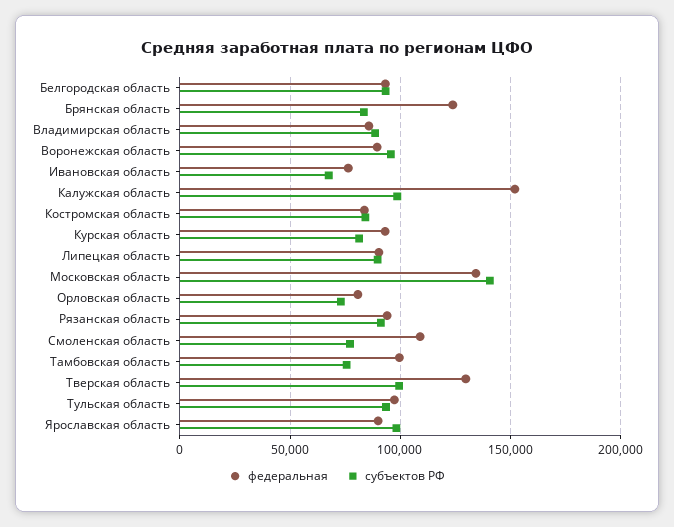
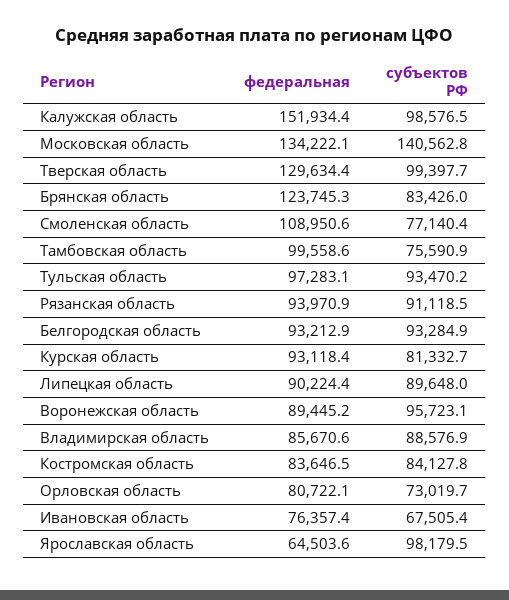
  {
    "федеральная": {
      "Белгородская область": 93212.9,
      "Брянская область": 123745.3,
      "Владимирская область": 85670.6,
      "Воронежская область": 89445.2,
      "Ивановская область": 76357.4,
      "Калужская область": 151934.4,
      "Костромская область": 83646.5,
      "Курская область": 93118.4,
      "Липецкая область": 90224.4,
      "Московская область": 134222.1,
      "Орловская область": 80722.1,
      "Рязанская область": 93970.9,
      "Смоленская область": 108950.6,
      "Тамбовская область": 99558.6,
      "Тверская область": 129634.4,
      "Тульская область": 97283.1,
-     "Ярославская область": 90000
+     "Ярославская область": 64503.6
    },
    "субъектов РФ": {
      "Белгородская область": 93284.9,
      "Брянская область": 83426,
      "Владимирская область": 88576.9,
      "Воронежская область": 95723.1,
      "Ивановская область": 67505.4,
      "Калужская область": 98576.5,
      "Костромская область": 84127.8,
      "Курская область": 81332.7,
      "Липецкая область": 89648,
      "Московская область": 140562.8,
      "Орловская область": 73019.7,
      "Рязанская область": 91118.5,
      "Смоленская область": 77140.4,
      "Тамбовская область": 75590.9,
      "Тверская область": 99397.7,
      "Тульская область": 93470.2,
      "Ярославская область": 98179.5
    }
  }

